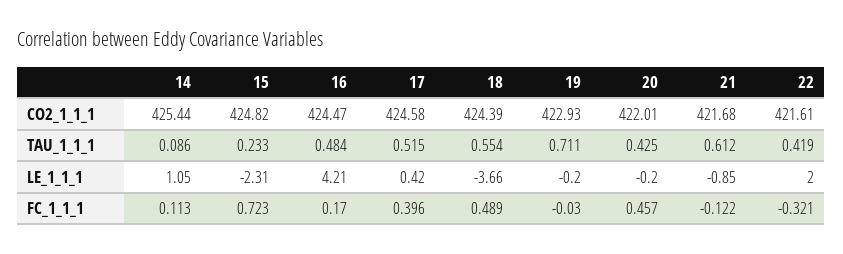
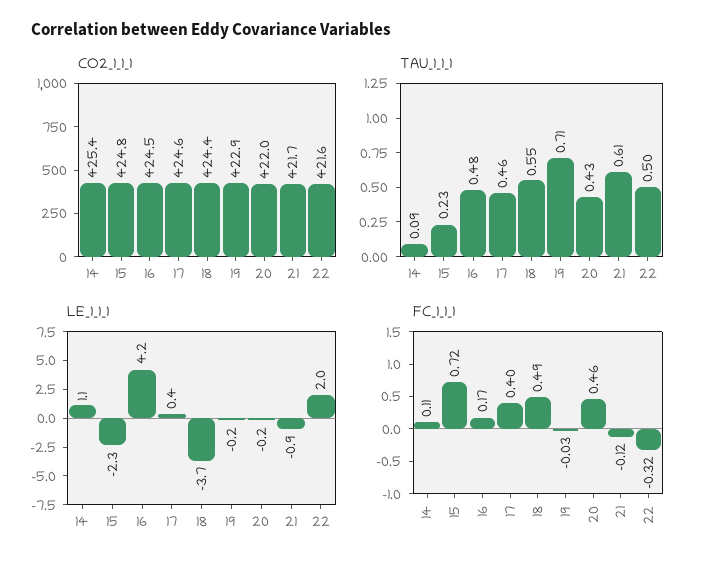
  {
    "CO2_1_1_1": {
      "14": 425.44,
      "15": 424.82,
      "16": 424.47,
      "17": 424.58,
      "18": 424.39,
      "19": 422.93,
      "20": 422.01,
      "21": 421.68,
      "22": 421.61
    },
    "TAU_1_1_1": {
      "14": 0.086,
      "15": 0.233,
      "16": 0.484,
-     "17": 0.515,
+     "17": 0.46,
      "18": 0.554,
      "19": 0.711,
      "20": 0.425,
      "21": 0.612,
-     "22": 0.419
+     "22": 0.5
    },
    "LE_1_1_1": {
      "14": 1.05,
      "15": -2.31,
      "16": 4.21,
      "17": 0.42,
      "18": -3.66,
      "19": -0.2,
      "20": -0.2,
      "21": -0.85,
      "22": 2
    },
    "FC_1_1_1": {
      "14": 0.113,
      "15": 0.723,
      "16": 0.17,
      "17": 0.396,
      "18": 0.489,
      "19": -0.03,
      "20": 0.457,
      "21": -0.122,
      "22": -0.321
    }
  }

